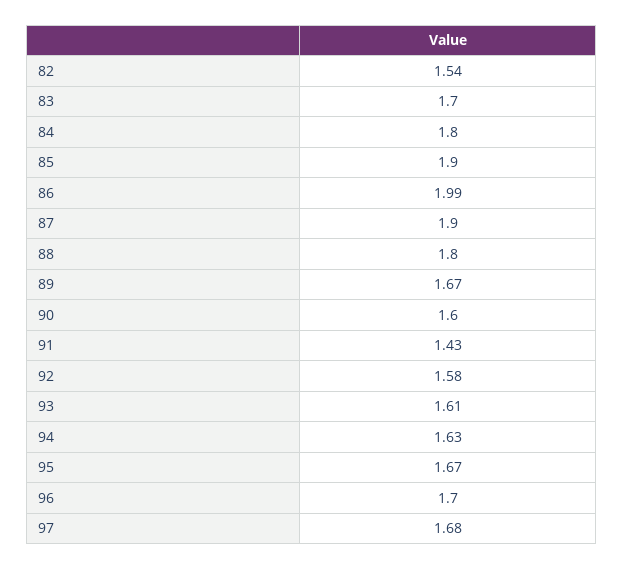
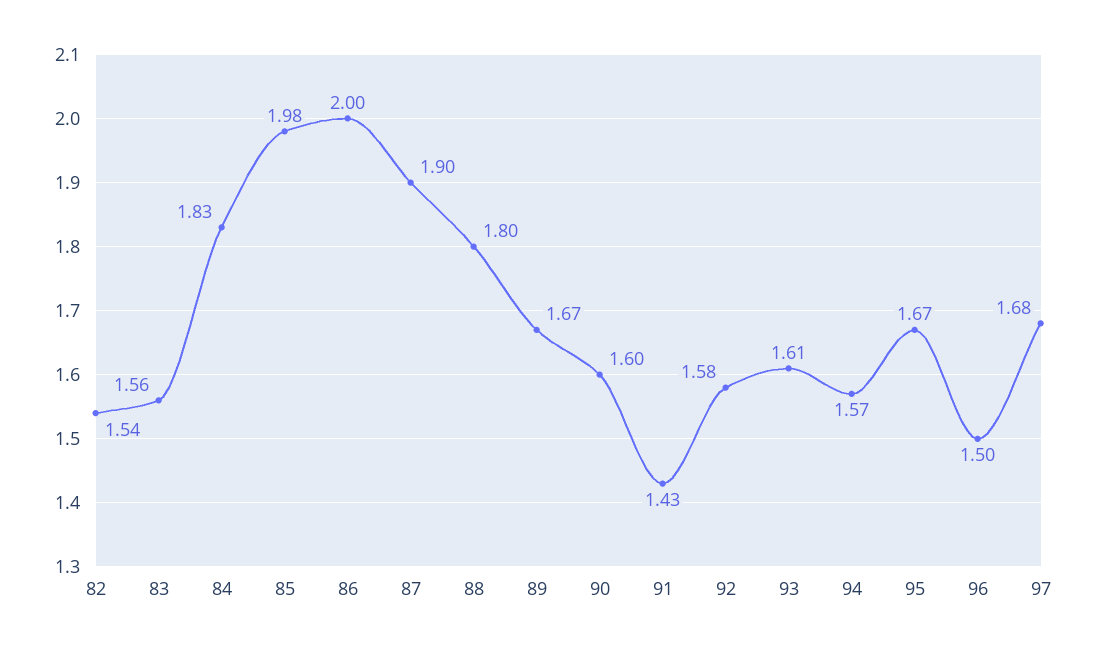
  {
    "82": 1.54,
-   "83": 1.7,
+   "83": 1.56,
-   "84": 1.8,
+   "84": 1.83,
-   "85": 1.9,
+   "85": 1.98,
-   "86": 1.99,
+   "86": 2,
    "87": 1.9,
    "88": 1.8,
    "89": 1.67,
    "90": 1.6,
    "91": 1.43,
    "92": 1.58,
    "93": 1.61,
-   "94": 1.63,
+   "94": 1.57,
    "95": 1.67,
-   "96": 1.7,
+   "96": 1.5,
    "97": 1.68
  }

